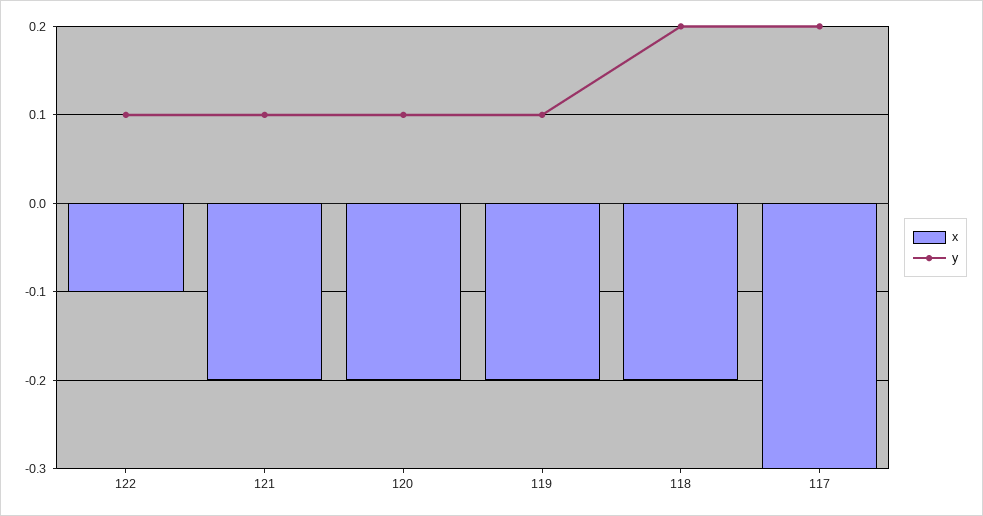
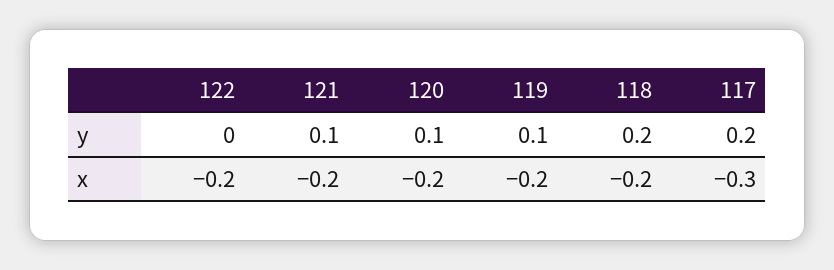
  {
    "x": {
-     "122": -0.1,
+     "122": -0.2,
      "121": -0.2,
      "120": -0.2,
      "119": -0.2,
      "118": -0.2,
      "117": -0.3
    },
    "y": {
-     "122": 0.1,
+     "122": 0,
      "121": 0.1,
      "120": 0.1,
      "119": 0.1,
      "118": 0.2,
      "117": 0.2
    }
  }

